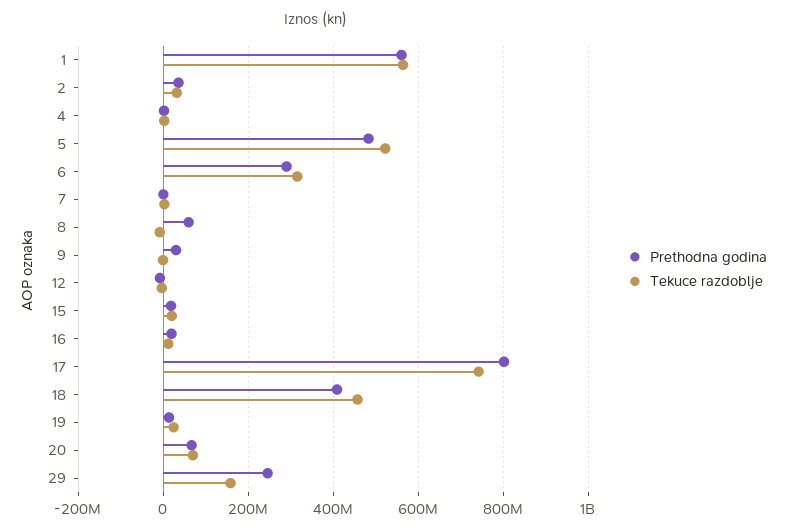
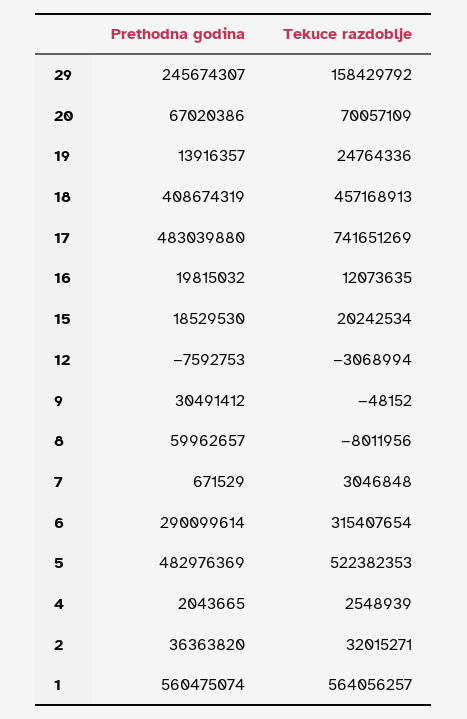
  {
    "Prethodna godina": {
      "1": 560475074,
      "2": 36363820,
      "4": 2043665,
      "5": 482976369,
      "6": 290099614,
      "7": 671529,
      "8": 59962657,
      "9": 30491412,
      "12": -7592753,
      "15": 18529530,
      "16": 19815032,
-     "17": 800000000,
+     "17": 483039880,
      "18": 408674319,
      "19": 13916357,
      "20": 67020386,
      "29": 245674307
    },
    "Tekuce razdoblje": {
      "1": 564056257,
      "2": 32015271,
      "4": 2548939,
      "5": 522382353,
      "6": 315407654,
      "7": 3046848,
      "8": -8011956,
      "9": -48152,
      "12": -3068994,
      "15": 20242534,
      "16": 12073635,
      "17": 741651269,
      "18": 457168913,
      "19": 24764336,
      "20": 70057109,
      "29": 158429792
    }
  }

